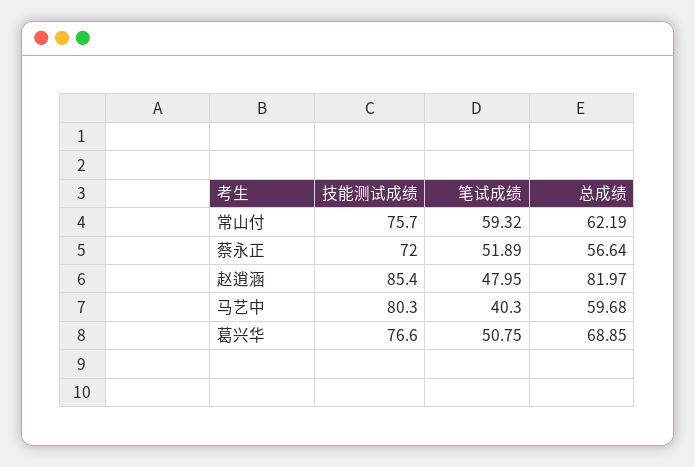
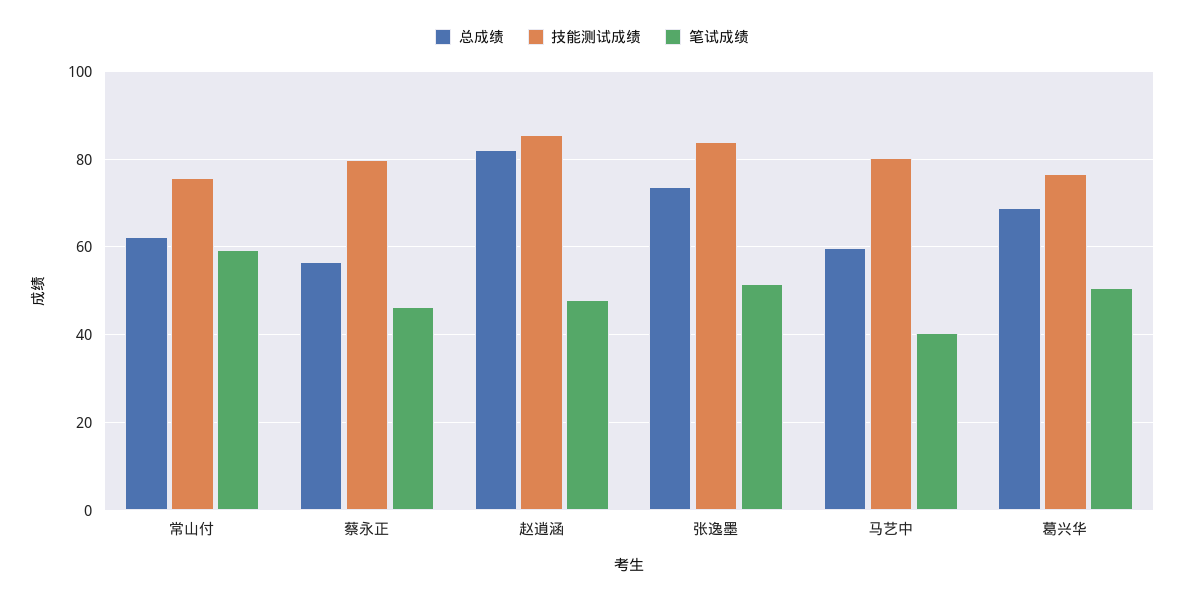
  {
    "技能测试成绩": {
      "常山付": 75.7,
-     "蔡永正": 72,
+     "蔡永正": 80,
      "赵逍涵": 85.4,
      "马艺中": 80.3,
-     "葛兴华": 76.6
+     "葛兴华": 76.6,
+     "张逸墨": 84
    },
    "笔试成绩": {
      "常山付": 59.32,
-     "蔡永正": 51.89,
+     "蔡永正": 46,
      "赵逍涵": 47.95,
      "马艺中": 40.3,
-     "葛兴华": 50.75
+     "葛兴华": 50.75,
+     "张逸墨": 52
    },
    "总成绩": {
      "常山付": 62.19,
      "蔡永正": 56.64,
      "赵逍涵": 81.97,
      "马艺中": 59.68,
-     "葛兴华": 68.85
+     "葛兴华": 68.85,
+     "张逸墨": 74
    }
  }

